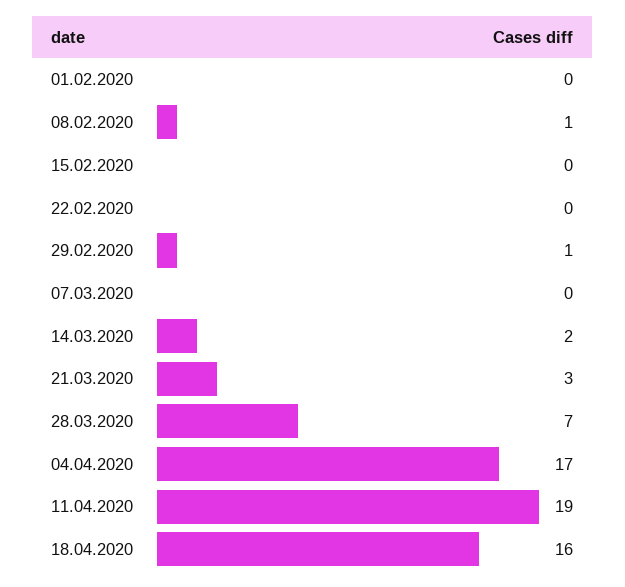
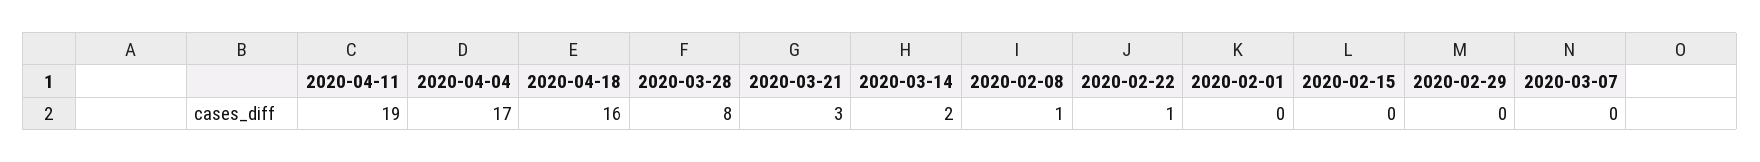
  {
    "01.02.2020": 0,
    "08.02.2020": 1,
    "15.02.2020": 0,
-   "22.02.2020": 0,
+   "22.02.2020": 1,
-   "29.02.2020": 1,
+   "29.02.2020": 0,
    "07.03.2020": 0,
    "14.03.2020": 2,
    "21.03.2020": 3,
-   "28.03.2020": 7,
+   "28.03.2020": 8,
    "04.04.2020": 17,
    "11.04.2020": 19,
    "18.04.2020": 16
  }

